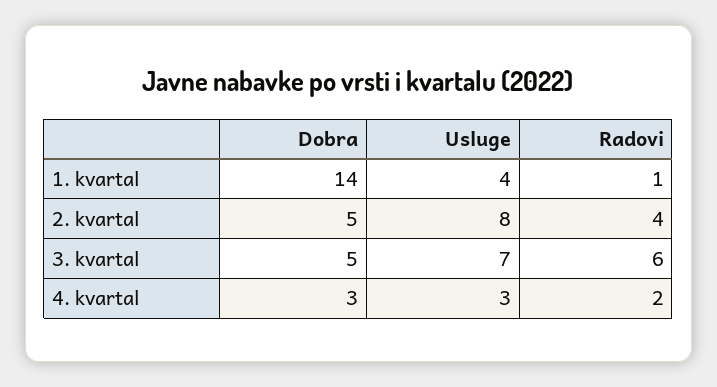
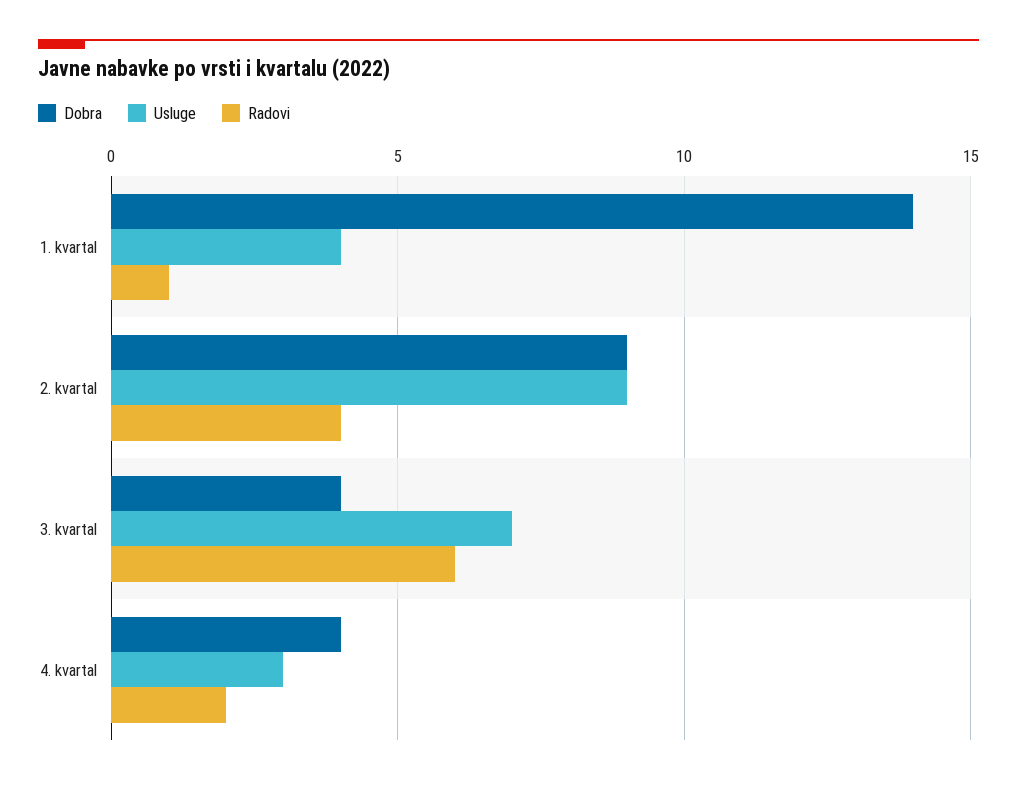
  {
    "Dobra": {
      "1. kvartal": 14,
-     "2. kvartal": 5,
+     "2. kvartal": 9,
-     "3. kvartal": 5,
+     "3. kvartal": 4,
-     "4. kvartal": 3
+     "4. kvartal": 4
    },
    "Usluge": {
      "1. kvartal": 4,
-     "2. kvartal": 8,
+     "2. kvartal": 9,
      "3. kvartal": 7,
      "4. kvartal": 3
    },
    "Radovi": {
      "1. kvartal": 1,
      "2. kvartal": 4,
      "3. kvartal": 6,
      "4. kvartal": 2
    }
  }

